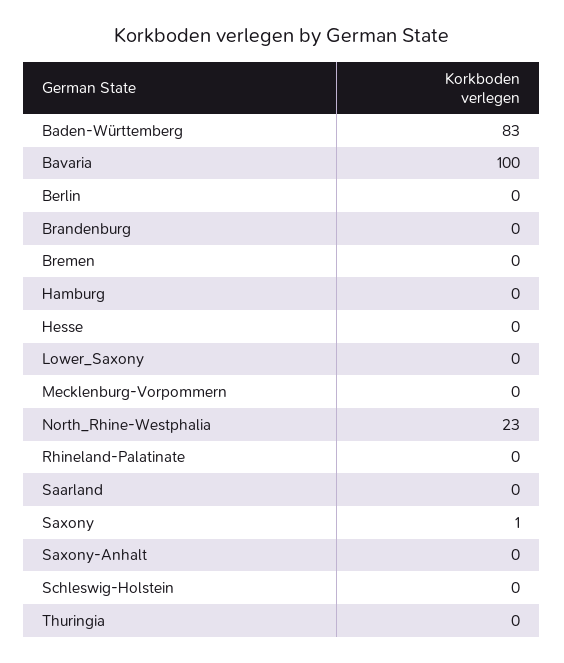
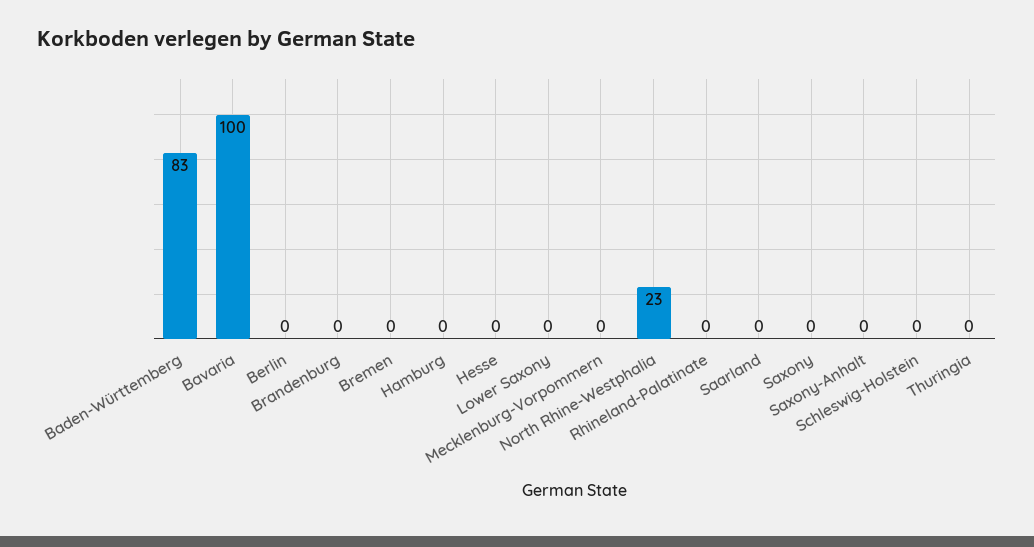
  {
    "Baden-Württemberg": 83,
    "Bavaria": 100,
    "Berlin": 0,
    "Brandenburg": 0,
    "Bremen": 0,
    "Hamburg": 0,
    "Hesse": 0,
    "Lower_Saxony": 0,
    "Mecklenburg-Vorpommern": 0,
    "North_Rhine-Westphalia": 23,
    "Rhineland-Palatinate": 0,
    "Saarland": 0,
-   "Saxony": 1,
+   "Saxony": 0,
    "Saxony-Anhalt": 0,
    "Schleswig-Holstein": 0,
    "Thuringia": 0
  }

